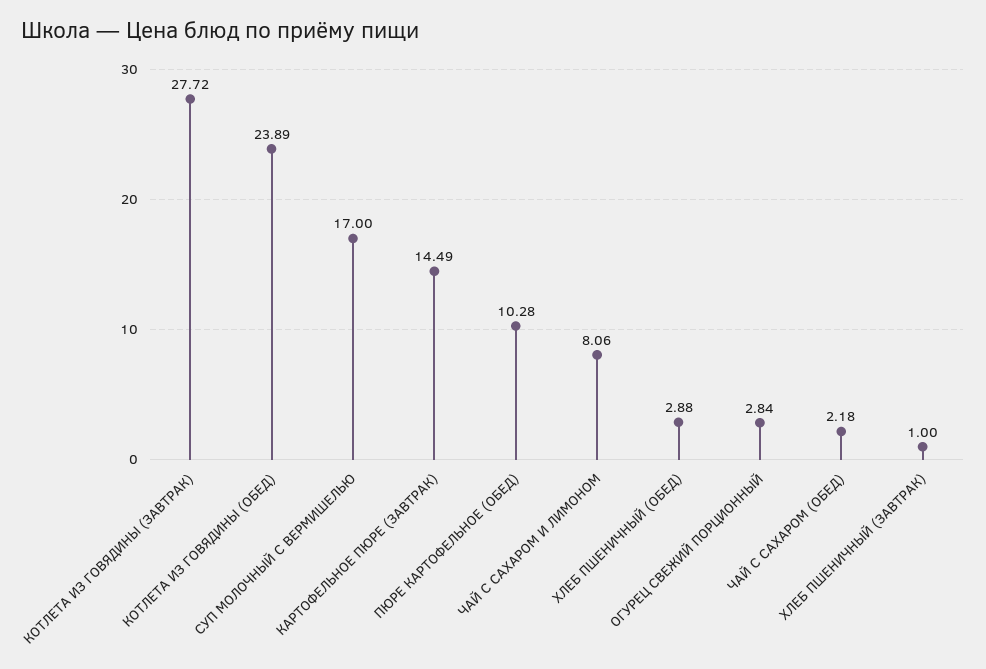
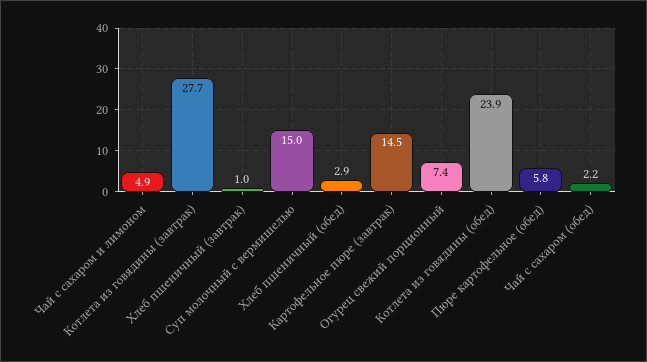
  {
    "КОТЛЕТА ИЗ ГОВЯДИНЫ (ЗАВТРАК)": 27.72,
    "КОТЛЕТА ИЗ ГОВЯДИНЫ (ОБЕД)": 23.89,
-   "СУП МОЛОЧНЫЙ С ВЕРМИШЕЛЬЮ": 17,
+   "СУП МОЛОЧНЫЙ С ВЕРМИШЕЛЬЮ": 15,
    "КАРТОФЕЛЬНОЕ ПЮРЕ (ЗАВТРАК)": 14.49,
-   "ПЮРЕ КАРТОФЕЛЬНОЕ (ОБЕД)": 10.28,
+   "ПЮРЕ КАРТОФЕЛЬНОЕ (ОБЕД)": 5.8,
-   "ЧАЙ С САХАРОМ И ЛИМОНОМ": 8.06,
+   "ЧАЙ С САХАРОМ И ЛИМОНОМ": 4.9,
    "ХЛЕБ ПШЕНИЧНЫЙ (ОБЕД)": 2.88,
-   "ОГУРЕЦ СВЕЖИЙ ПОРЦИОННЫЙ": 2.84,
+   "ОГУРЕЦ СВЕЖИЙ ПОРЦИОННЫЙ": 7.4,
    "ЧАЙ С САХАРОМ (ОБЕД)": 2.18,
    "ХЛЕБ ПШЕНИЧНЫЙ (ЗАВТРАК)": 1
  }

